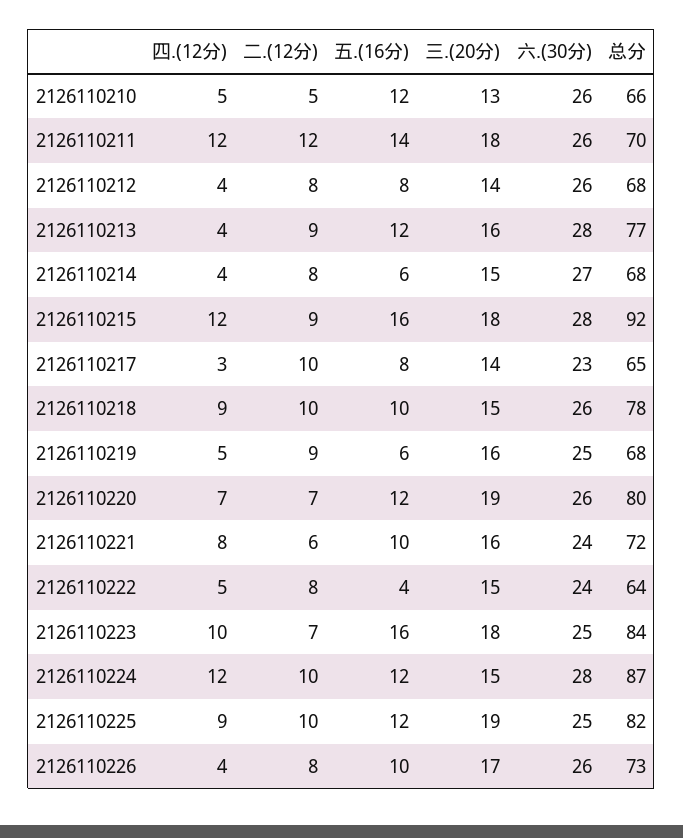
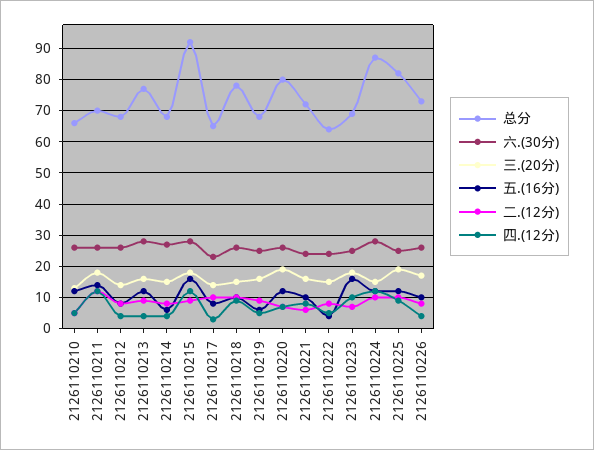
  {
    "四.(12分)": {
      "2126110210": 5,
      "2126110211": 12,
      "2126110212": 4,
      "2126110213": 4,
      "2126110214": 4,
      "2126110215": 12,
      "2126110217": 3,
      "2126110218": 9,
      "2126110219": 5,
      "2126110220": 7,
      "2126110221": 8,
      "2126110222": 5,
      "2126110223": 10,
      "2126110224": 12,
      "2126110225": 9,
      "2126110226": 4
    },
    "二.(12分)": {
      "2126110210": 5,
      "2126110211": 12,
      "2126110212": 8,
      "2126110213": 9,
      "2126110214": 8,
      "2126110215": 9,
      "2126110217": 10,
      "2126110218": 10,
      "2126110219": 9,
      "2126110220": 7,
      "2126110221": 6,
      "2126110222": 8,
      "2126110223": 7,
      "2126110224": 10,
      "2126110225": 10,
      "2126110226": 8
    },
    "五.(16分)": {
      "2126110210": 12,
      "2126110211": 14,
      "2126110212": 8,
      "2126110213": 12,
      "2126110214": 6,
      "2126110215": 16,
      "2126110217": 8,
      "2126110218": 10,
      "2126110219": 6,
      "2126110220": 12,
      "2126110221": 10,
      "2126110222": 4,
      "2126110223": 16,
      "2126110224": 12,
      "2126110225": 12,
      "2126110226": 10
    },
    "三.(20分)": {
      "2126110210": 13,
      "2126110211": 18,
      "2126110212": 14,
      "2126110213": 16,
      "2126110214": 15,
      "2126110215": 18,
      "2126110217": 14,
      "2126110218": 15,
      "2126110219": 16,
      "2126110220": 19,
      "2126110221": 16,
      "2126110222": 15,
      "2126110223": 18,
      "2126110224": 15,
      "2126110225": 19,
      "2126110226": 17
    },
    "六.(30分)": {
      "2126110210": 26,
      "2126110211": 26,
      "2126110212": 26,
      "2126110213": 28,
      "2126110214": 27,
      "2126110215": 28,
      "2126110217": 23,
      "2126110218": 26,
      "2126110219": 25,
      "2126110220": 26,
      "2126110221": 24,
      "2126110222": 24,
      "2126110223": 25,
      "2126110224": 28,
      "2126110225": 25,
      "2126110226": 26
    },
    "总分": {
      "2126110210": 66,
      "2126110211": 70,
      "2126110212": 68,
      "2126110213": 77,
      "2126110214": 68,
      "2126110215": 92,
      "2126110217": 65,
      "2126110218": 78,
      "2126110219": 68,
      "2126110220": 80,
      "2126110221": 72,
      "2126110222": 64,
-     "2126110223": 84,
+     "2126110223": 70,
      "2126110224": 87,
      "2126110225": 82,
      "2126110226": 73
    }
  }

